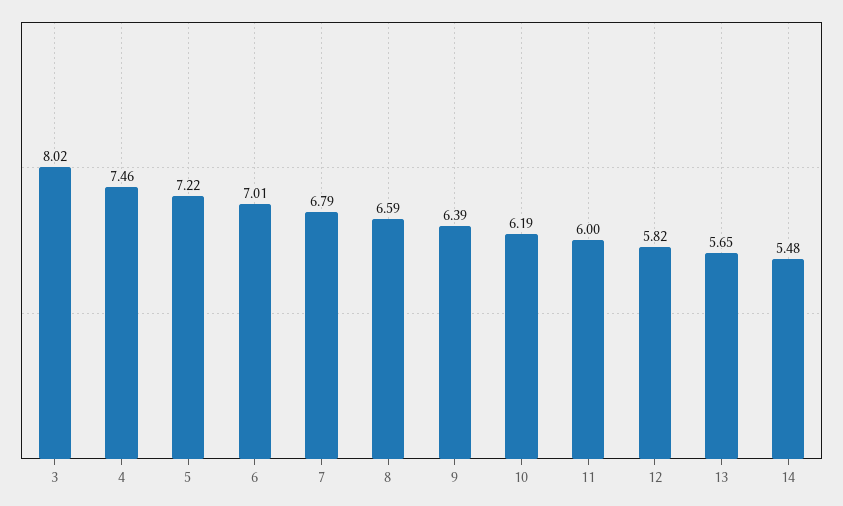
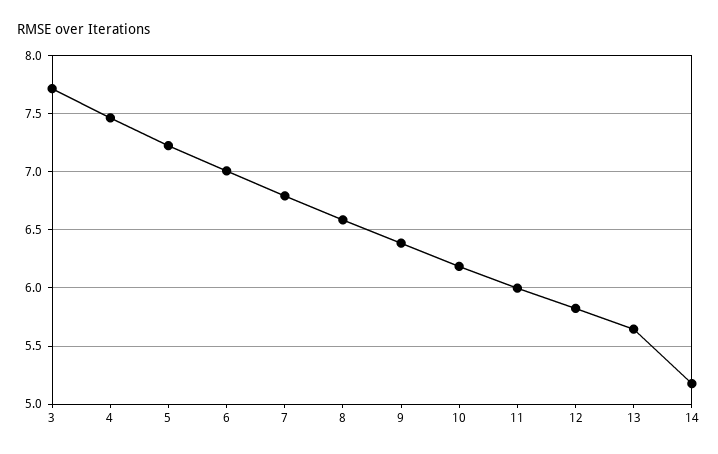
  {
-   "3": 8.02,
+   "3": 7.7,
    "4": 7.46,
    "5": 7.22,
    "6": 7.01,
    "7": 6.79,
    "8": 6.59,
    "9": 6.39,
    "10": 6.19,
    "11": 6,
    "12": 5.82,
    "13": 5.65,
-   "14": 5.48
+   "14": 5.2
  }

